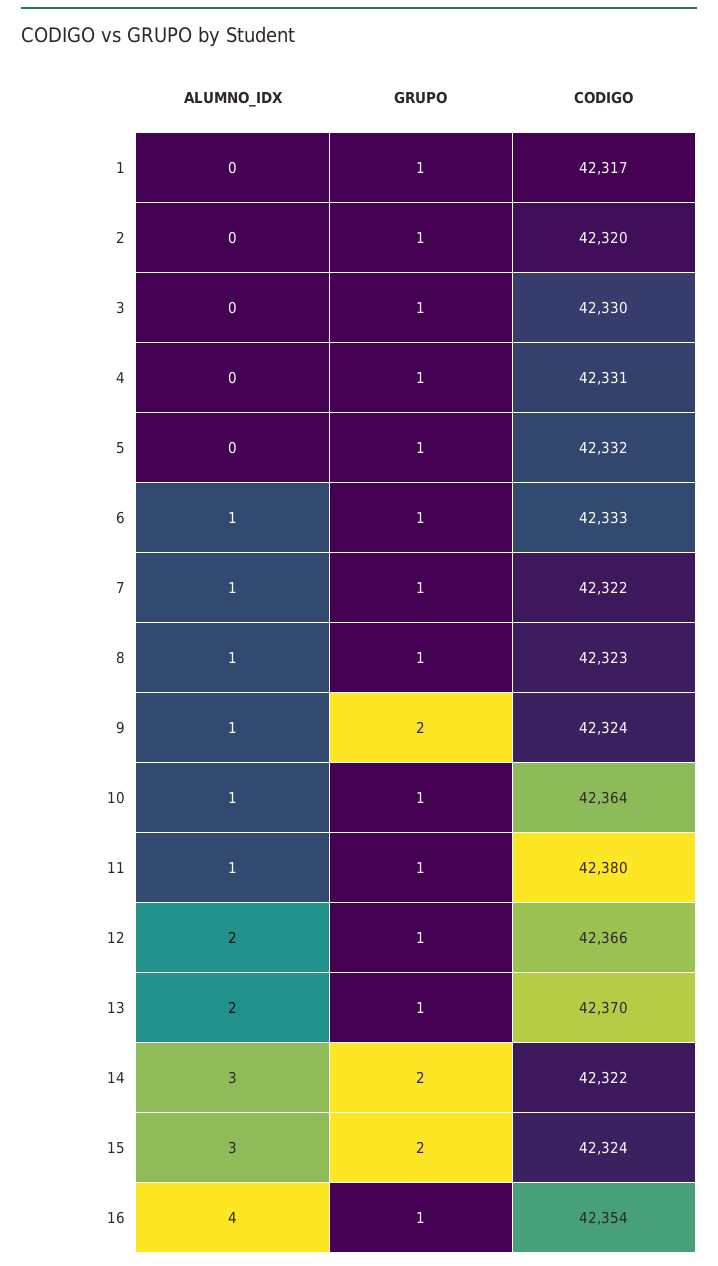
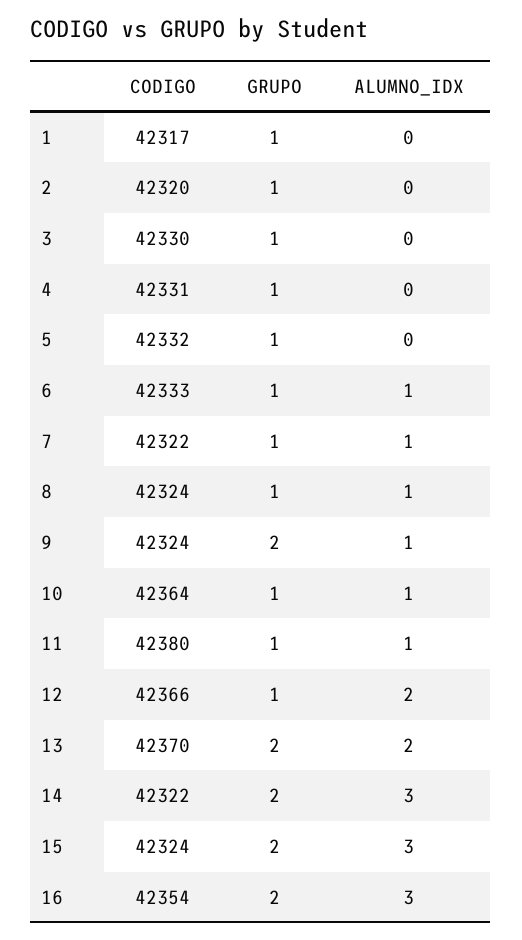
  {
    "ALUMNO_IDX": {
      "1": 0,
      "2": 0,
      "3": 0,
      "4": 0,
      "5": 0,
      "6": 1,
      "7": 1,
      "8": 1,
      "9": 1,
      "10": 1,
      "11": 1,
      "12": 2,
      "13": 2,
      "14": 3,
      "15": 3,
-     "16": 4
+     "16": 3
    },
    "GRUPO": {
      "1": 1,
      "2": 1,
      "3": 1,
      "4": 1,
      "5": 1,
      "6": 1,
      "7": 1,
      "8": 1,
      "9": 2,
      "10": 1,
      "11": 1,
      "12": 1,
-     "13": 1,
+     "13": 2,
      "14": 2,
      "15": 2,
-     "16": 1
+     "16": 2
    },
    "CODIGO": {
      "1": 42317,
      "2": 42320,
      "3": 42330,
      "4": 42331,
      "5": 42332,
      "6": 42333,
      "7": 42322,
-     "8": 42323,
+     "8": 42324,
      "9": 42324,
      "10": 42364,
      "11": 42380,
      "12": 42366,
      "13": 42370,
      "14": 42322,
      "15": 42324,
      "16": 42354
    }
  }

